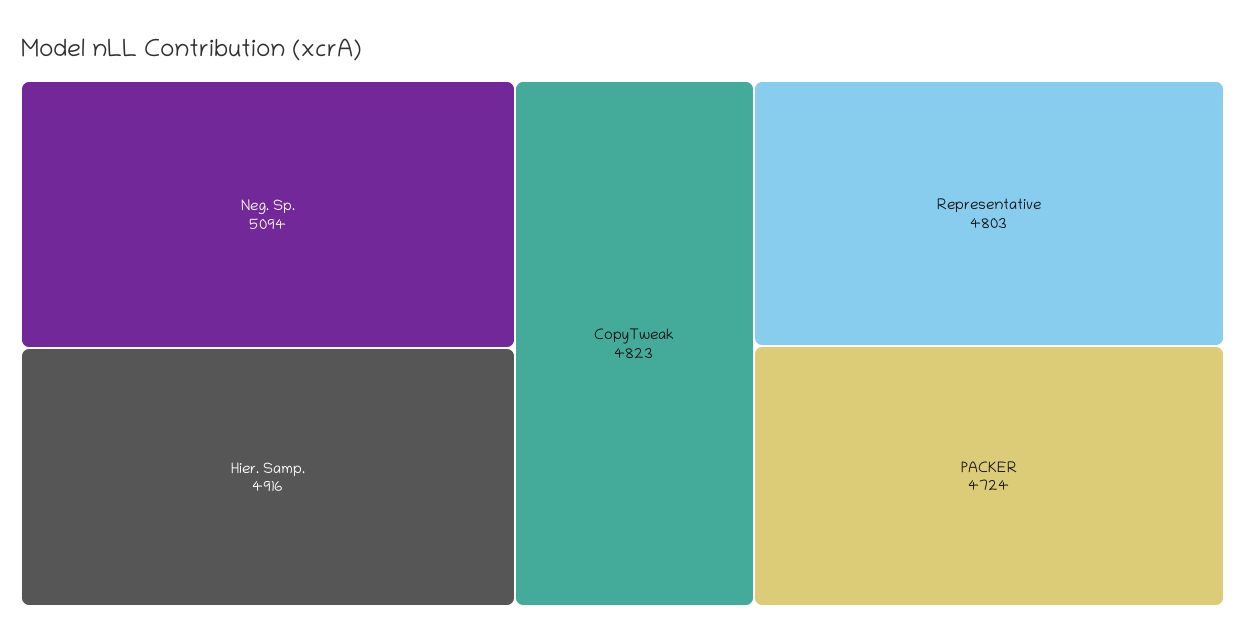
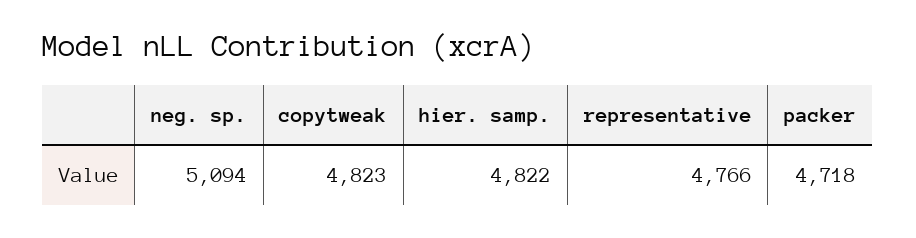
  {
    "Neg. Sp.": 5094,
-   "Hier. Samp.": 4916,
+   "Hier. Samp.": 4822,
    "CopyTweak": 4823,
-   "Representative": 4803,
+   "Representative": 4766,
-   "PACKER": 4724
+   "PACKER": 4718
  }

